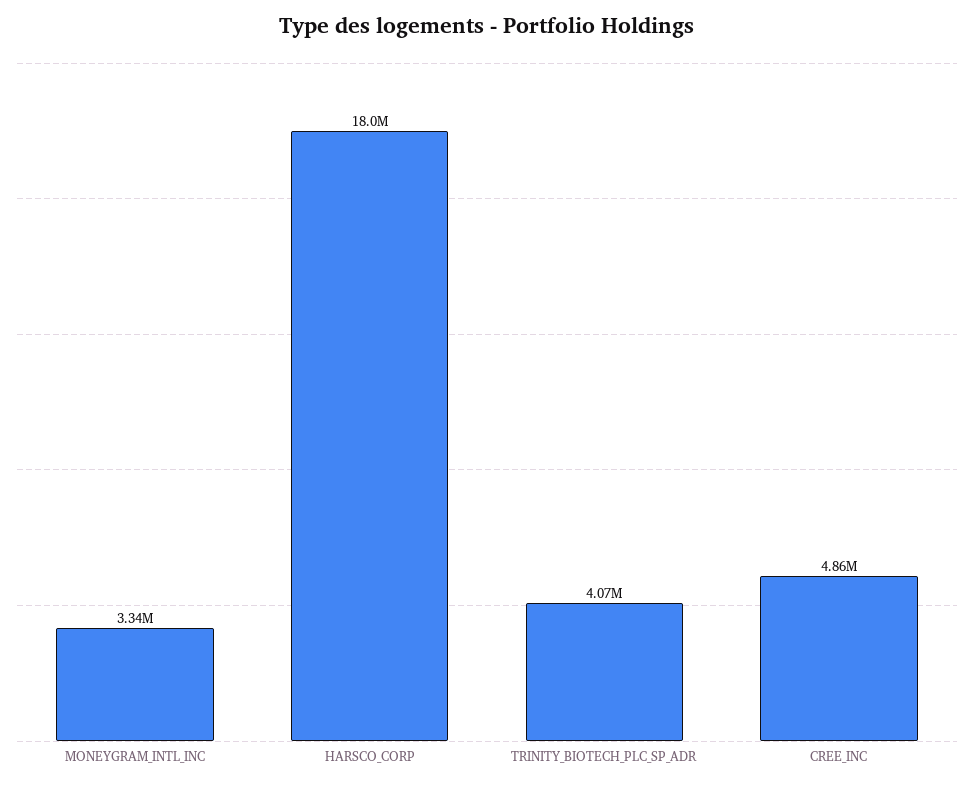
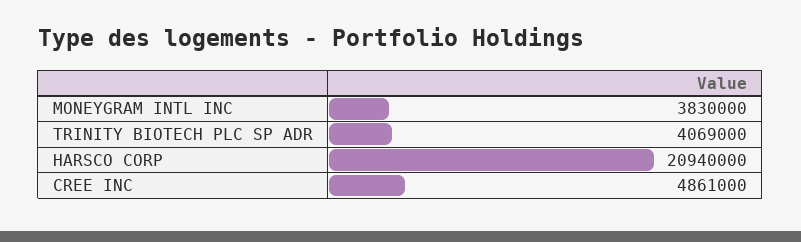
  {
-   "MONEYGRAM_INTL_INC": 3340000,
+   "MONEYGRAM_INTL_INC": 3830000,
-   "HARSCO_CORP": 18000000,
+   "HARSCO_CORP": 20940000,
    "TRINITY_BIOTECH_PLC_SP_ADR": 4069000,
    "CREE_INC": 4861000
  }

